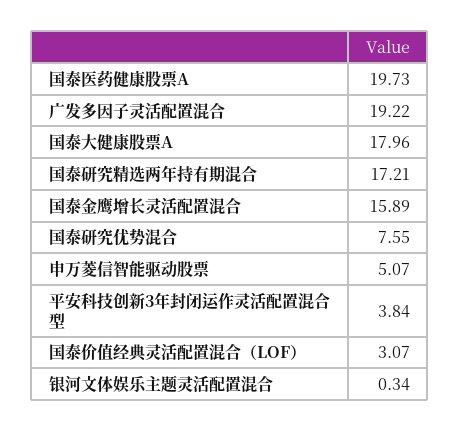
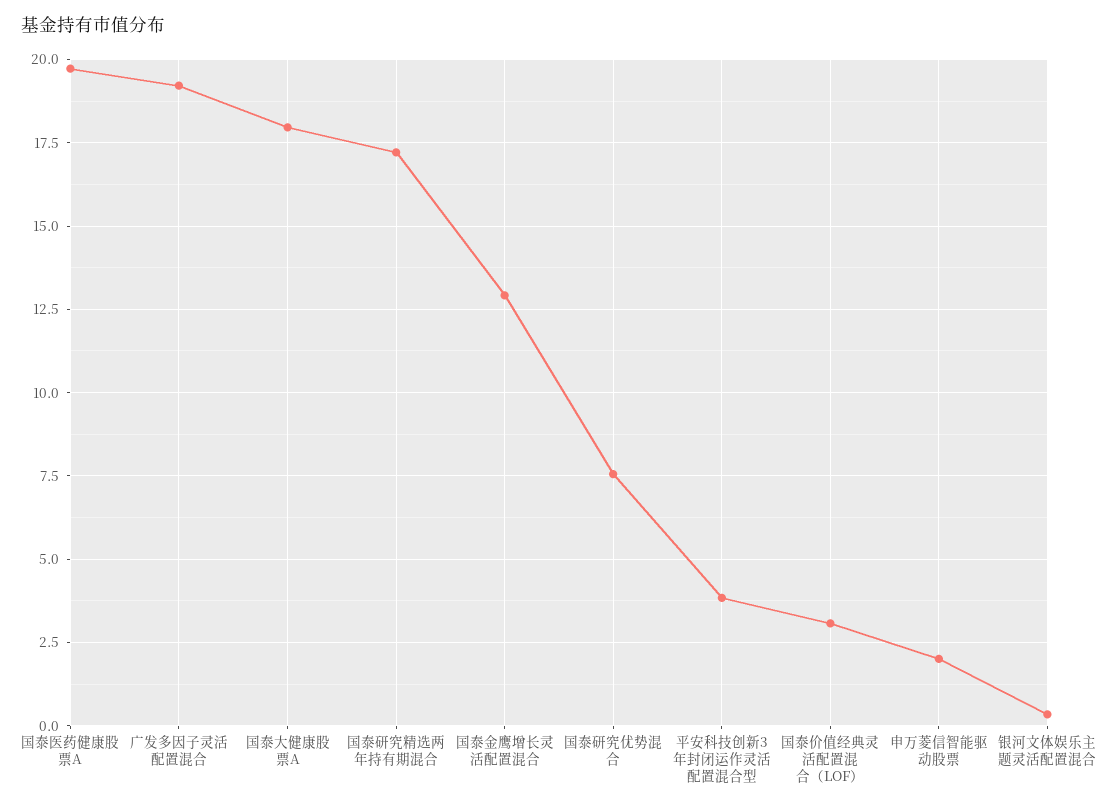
  {
    "国泰医药健康股票A": 19.73,
    "广发多因子灵活配置混合": 19.22,
    "国泰大健康股票A": 17.96,
    "国泰研究精选两年持有期混合": 17.21,
-   "国泰金鹰增长灵活配置混合": 15.89,
+   "国泰金鹰增长灵活配置混合": 13,
    "国泰研究优势混合": 7.55,
-   "申万菱信智能驱动股票": 5.07,
+   "申万菱信智能驱动股票": 2,
    "平安科技创新3年封闭运作灵活配置混合型": 3.84,
    "国泰价值经典灵活配置混合（LOF）": 3.07,
    "银河文体娱乐主题灵活配置混合": 0.34
  }

